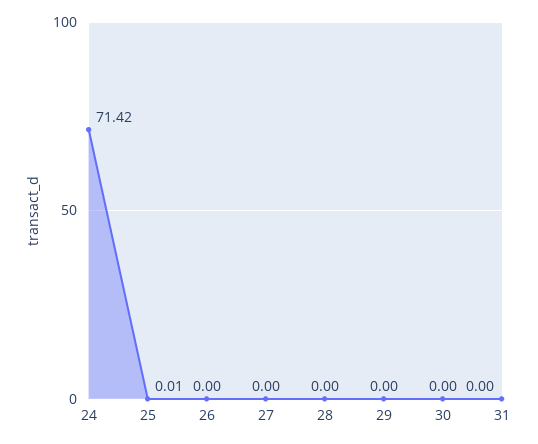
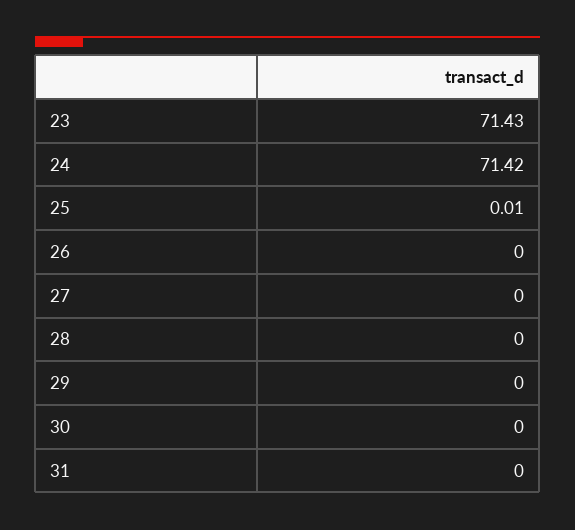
  {
    "24": 71.42,
    "25": 0.01,
    "26": 0,
    "27": 0,
    "28": 0,
    "29": 0,
    "30": 0,
-   "31": 0
+   "31": 0,
+   "23": 71.43
  }

